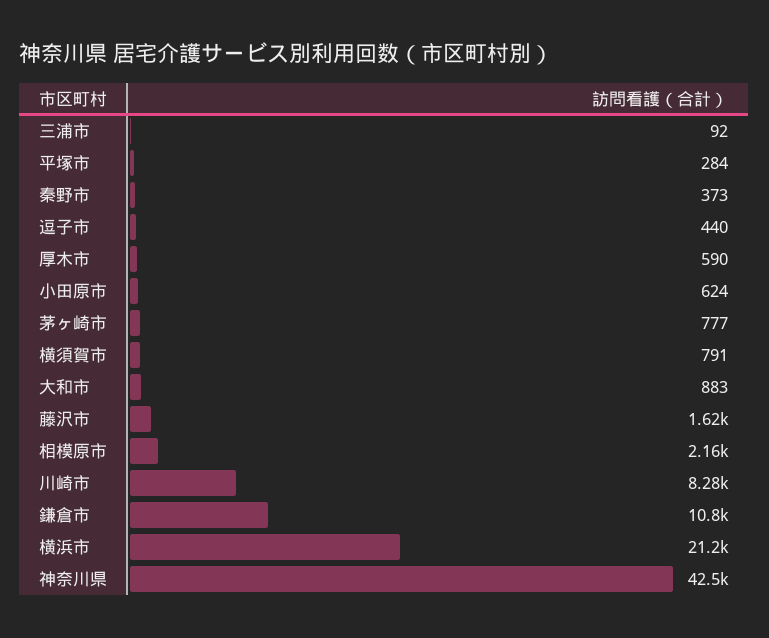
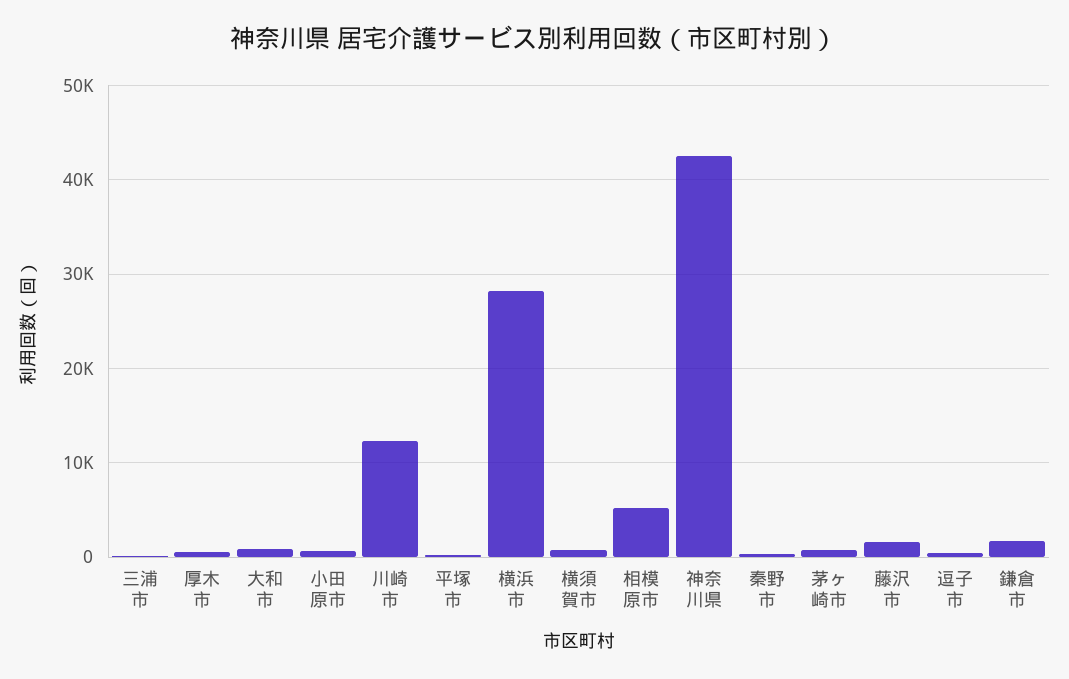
  {
    "三浦市": 92,
    "平塚市": 284,
    "秦野市": 373,
    "逗子市": 440,
    "厚木市": 590,
    "小田原市": 624,
    "茅ヶ崎市": 777,
    "横須賀市": 791,
    "大和市": 883,
    "藤沢市": 1620,
-   "相模原市": 2160,
+   "相模原市": 5000,
-   "川崎市": 8280,
+   "川崎市": 12000,
-   "鎌倉市": 10800,
+   "鎌倉市": 2000,
-   "横浜市": 21200,
+   "横浜市": 28000,
    "神奈川県": 42500
  }

